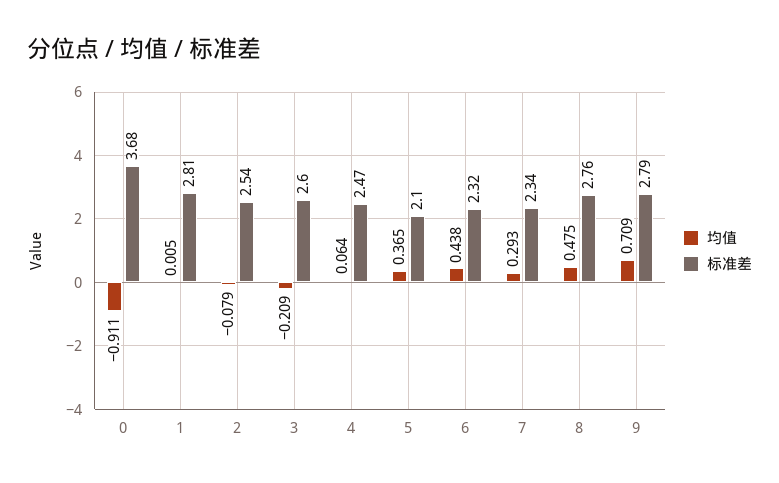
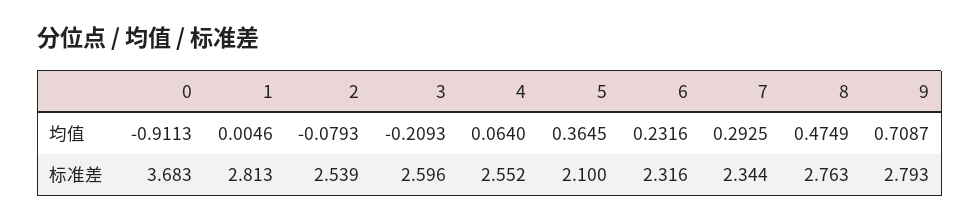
  {
    "均值": {
      "0": -0.9113,
      "1": 0.0046,
      "2": -0.0793,
      "3": -0.2093,
      "4": 0.064,
      "5": 0.3645,
-     "6": 0.438,
+     "6": 0.2316,
      "7": 0.2925,
      "8": 0.4749,
      "9": 0.7087
    },
    "标准差": {
      "0": 3.683,
      "1": 2.813,
      "2": 2.539,
      "3": 2.596,
-     "4": 2.47,
+     "4": 2.552,
      "5": 2.1,
      "6": 2.316,
      "7": 2.344,
      "8": 2.763,
      "9": 2.793
    }
  }

